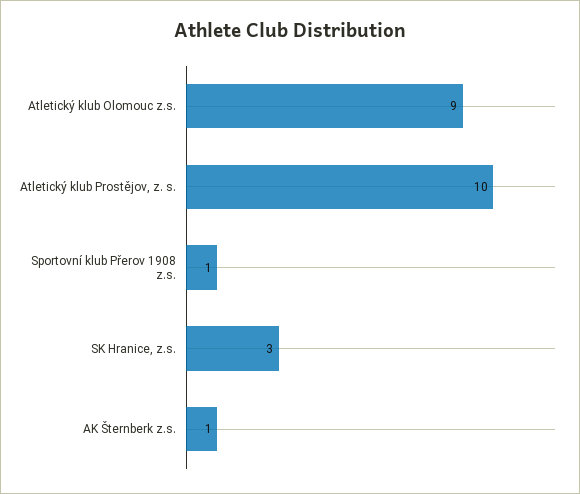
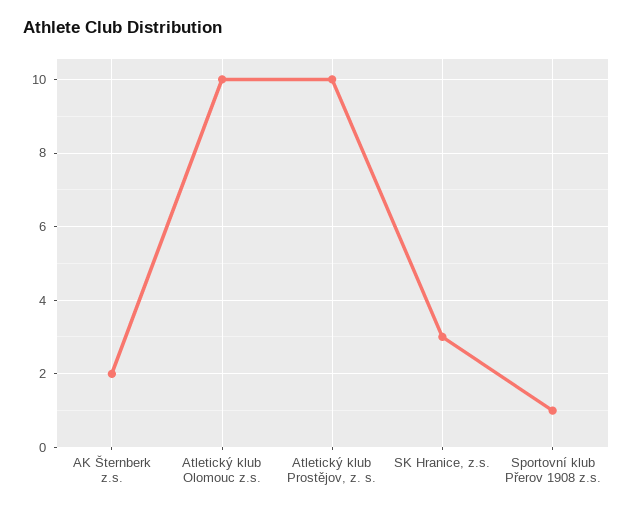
  {
-   "Atletický klub Olomouc z.s.": 9,
+   "Atletický klub Olomouc z.s.": 10,
    "Atletický klub Prostějov, z. s.": 10,
    "Sportovní klub Přerov 1908 z.s.": 1,
    "SK Hranice, z.s.": 3,
-   "AK Šternberk z.s.": 1
+   "AK Šternberk z.s.": 2
  }

